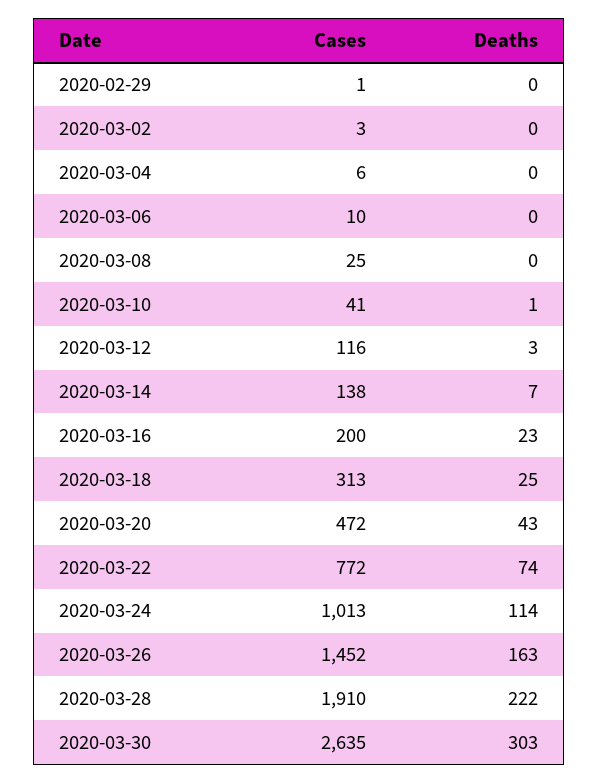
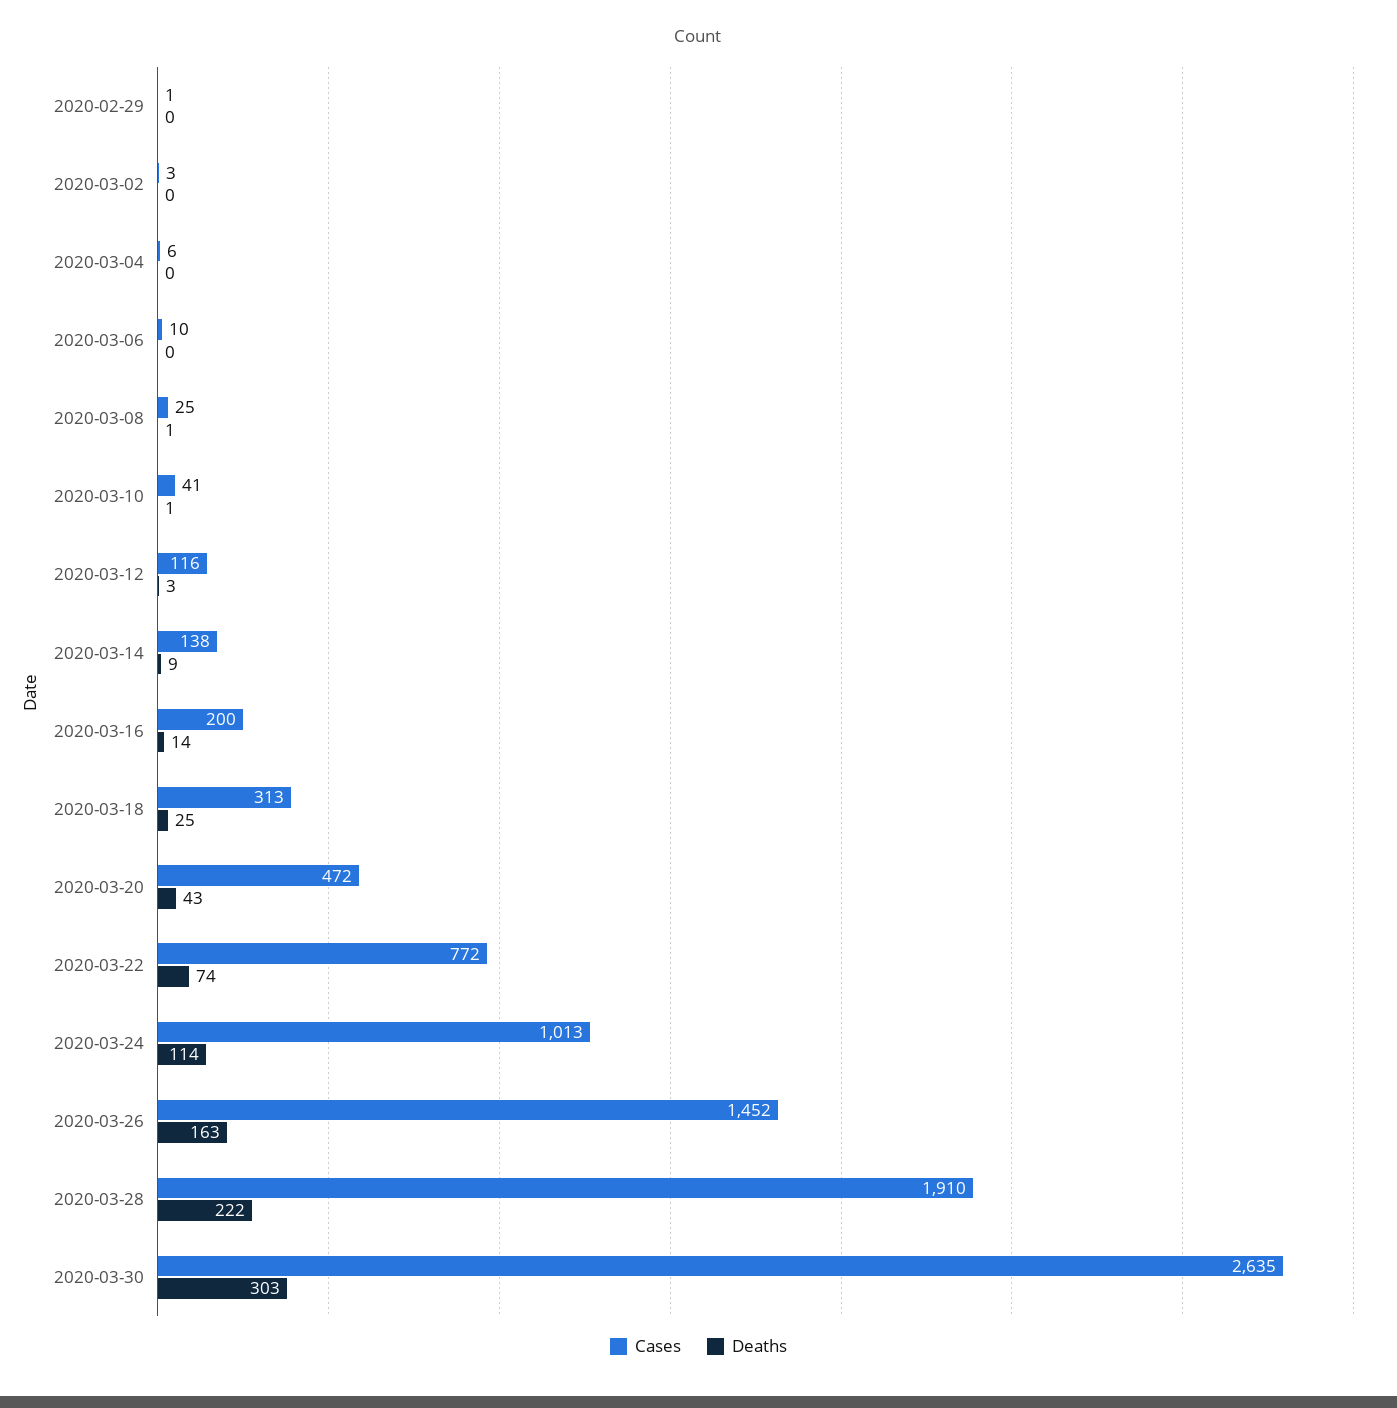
  {
    "Cases": {
      "2020-02-29": 1,
      "2020-03-02": 3,
      "2020-03-04": 6,
      "2020-03-06": 10,
      "2020-03-08": 25,
      "2020-03-10": 41,
      "2020-03-12": 116,
      "2020-03-14": 138,
      "2020-03-16": 200,
      "2020-03-18": 313,
      "2020-03-20": 472,
      "2020-03-22": 772,
      "2020-03-24": 1013,
      "2020-03-26": 1452,
      "2020-03-28": 1910,
      "2020-03-30": 2635
    },
    "Deaths": {
      "2020-02-29": 0,
      "2020-03-02": 0,
      "2020-03-04": 0,
      "2020-03-06": 0,
-     "2020-03-08": 0,
+     "2020-03-08": 1,
      "2020-03-10": 1,
      "2020-03-12": 3,
-     "2020-03-14": 7,
+     "2020-03-14": 9,
-     "2020-03-16": 23,
+     "2020-03-16": 14,
      "2020-03-18": 25,
      "2020-03-20": 43,
      "2020-03-22": 74,
      "2020-03-24": 114,
      "2020-03-26": 163,
      "2020-03-28": 222,
      "2020-03-30": 303
    }
  }

